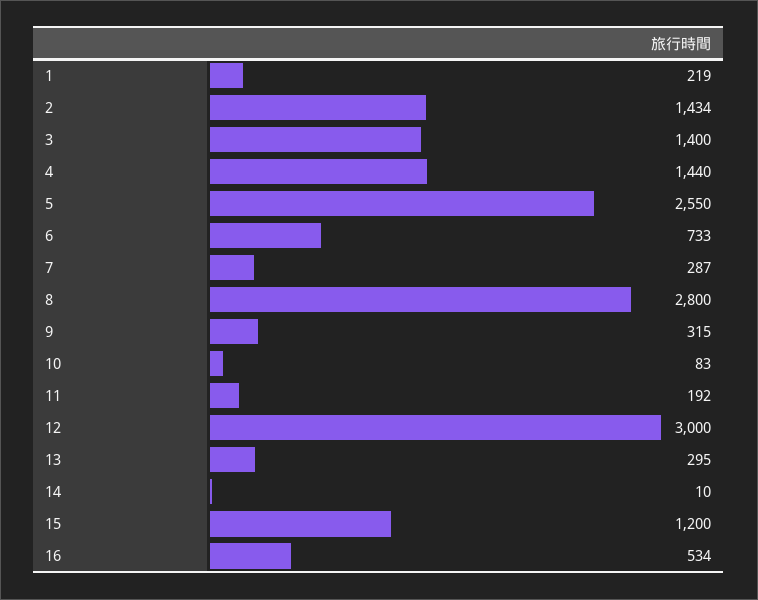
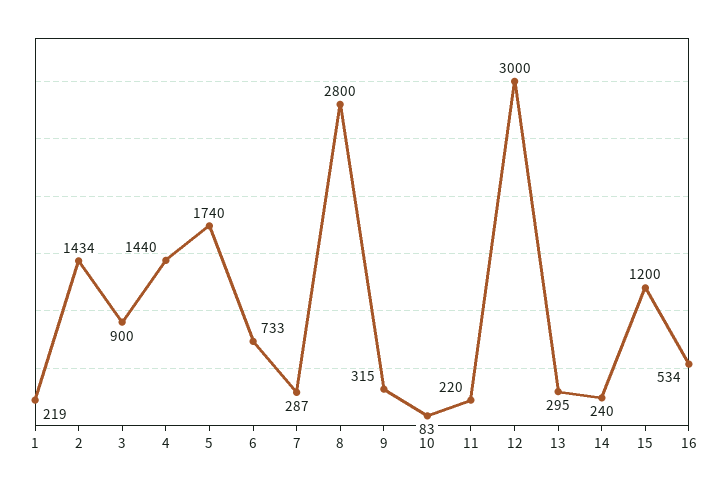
  {
    "1": 219,
    "2": 1434,
-   "3": 1400,
+   "3": 900,
    "4": 1440,
-   "5": 2550,
+   "5": 1740,
    "6": 733,
    "7": 287,
    "8": 2800,
    "9": 315,
    "10": 83,
-   "11": 192,
+   "11": 220,
    "12": 3000,
    "13": 295,
-   "14": 10,
+   "14": 240,
    "15": 1200,
    "16": 534
  }

